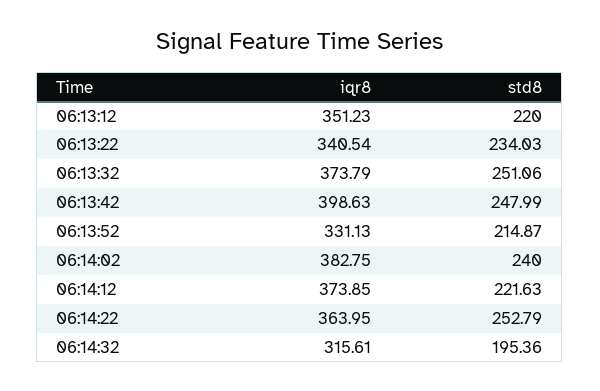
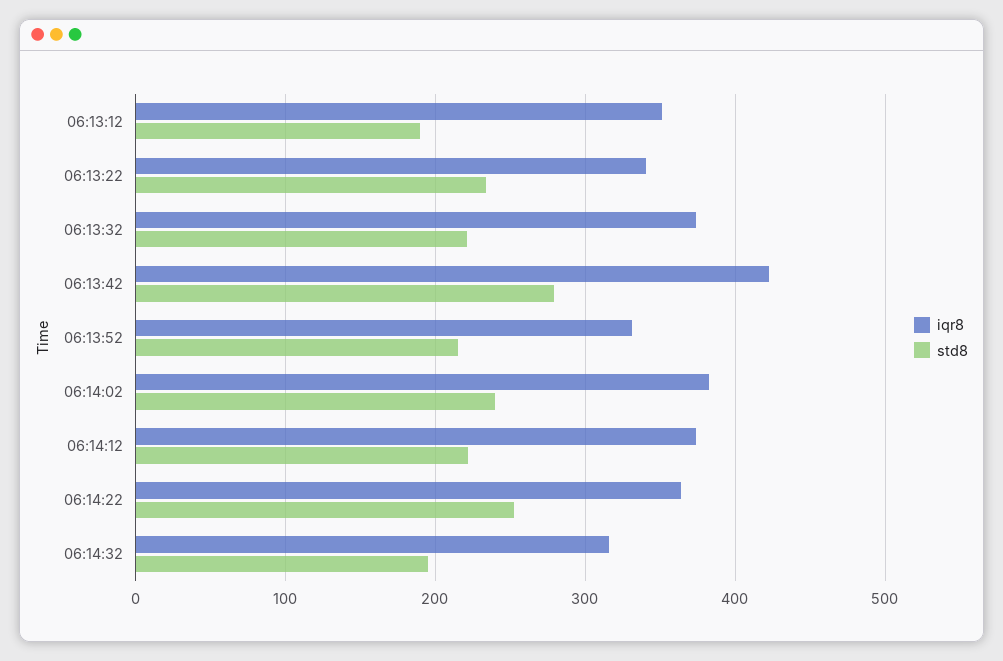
  {
    "iqr8": {
      "06:13:12": 351.23,
      "06:13:22": 340.54,
      "06:13:32": 373.79,
-     "06:13:42": 398.63,
+     "06:13:42": 420,
      "06:13:52": 331.13,
      "06:14:02": 382.75,
      "06:14:12": 373.85,
      "06:14:22": 363.95,
      "06:14:32": 315.61
    },
    "std8": {
-     "06:13:12": 220,
+     "06:13:12": 190,
      "06:13:22": 234.03,
-     "06:13:32": 251.06,
+     "06:13:32": 220,
-     "06:13:42": 247.99,
+     "06:13:42": 280,
      "06:13:52": 214.87,
      "06:14:02": 240,
      "06:14:12": 221.63,
      "06:14:22": 252.79,
      "06:14:32": 195.36
    }
  }

